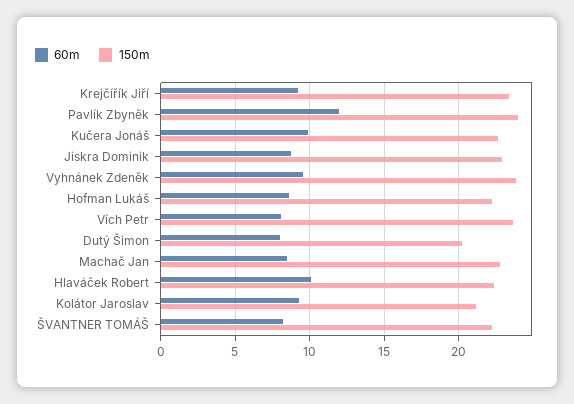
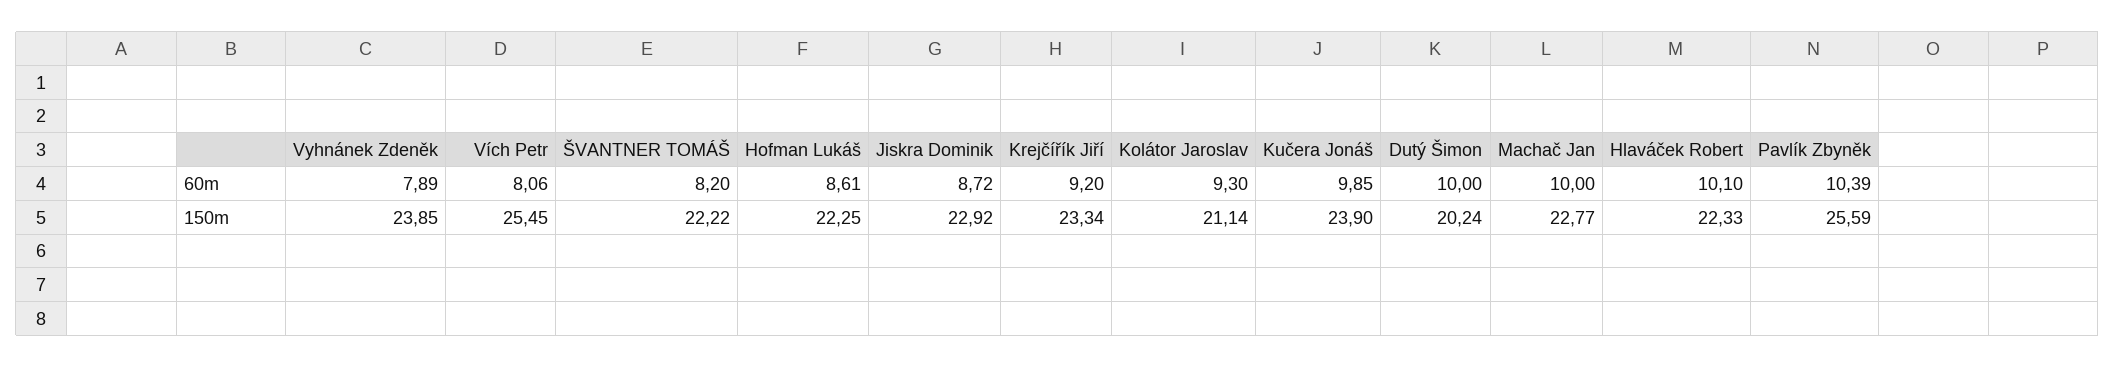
  {
    "60m": {
      "Krejčířík Jiří": 9.2,
-     "Pavlík Zbyněk": 12,
+     "Pavlík Zbyněk": 10.39,
      "Kučera Jonáš": 9.85,
      "Jiskra Dominik": 8.72,
-     "Vyhnánek Zdeněk": 9.5,
+     "Vyhnánek Zdeněk": 7.89,
      "Hofman Lukáš": 8.61,
      "Vích Petr": 8.06,
-     "Dutý Šimon": 8,
+     "Dutý Šimon": 10,
-     "Machač Jan": 8.5,
+     "Machač Jan": 10,
      "Hlaváček Robert": 10.1,
      "Kolátor Jaroslav": 9.3,
      "ŠVANTNER TOMÁŠ": 8.2
    },
    "150m": {
      "Krejčířík Jiří": 23.34,
-     "Pavlík Zbyněk": 24,
+     "Pavlík Zbyněk": 25.59,
-     "Kučera Jonáš": 22.5,
+     "Kučera Jonáš": 23.9,
      "Jiskra Dominik": 22.92,
      "Vyhnánek Zdeněk": 23.85,
      "Hofman Lukáš": 22.25,
-     "Vích Petr": 23.5,
+     "Vích Petr": 25.45,
      "Dutý Šimon": 20.24,
      "Machač Jan": 22.77,
      "Hlaváček Robert": 22.33,
      "Kolátor Jaroslav": 21.14,
      "ŠVANTNER TOMÁŠ": 22.22
    }
  }

